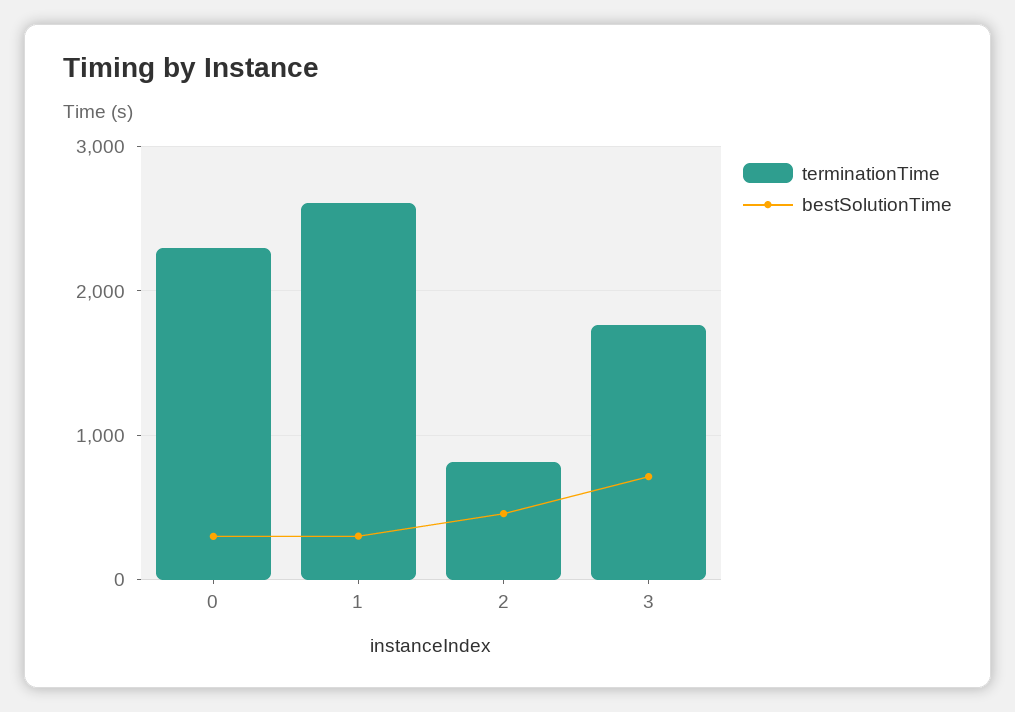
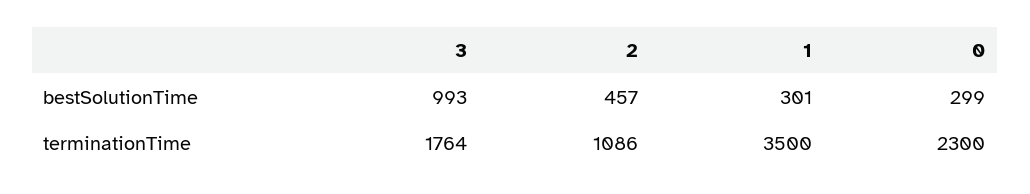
  {
    "terminationTime": {
      "0": 2300,
-     "1": 2600,
+     "1": 3500,
-     "2": 800,
+     "2": 1086,
      "3": 1764
    },
    "bestSolutionTime": {
      "0": 299,
      "1": 301,
      "2": 457,
-     "3": 700
+     "3": 993
    }
  }

